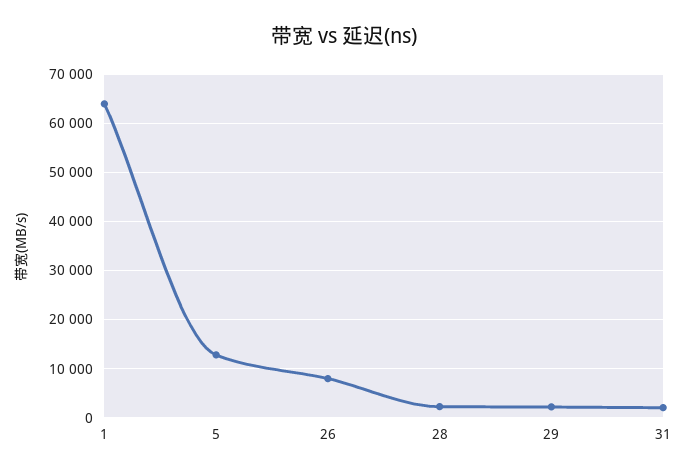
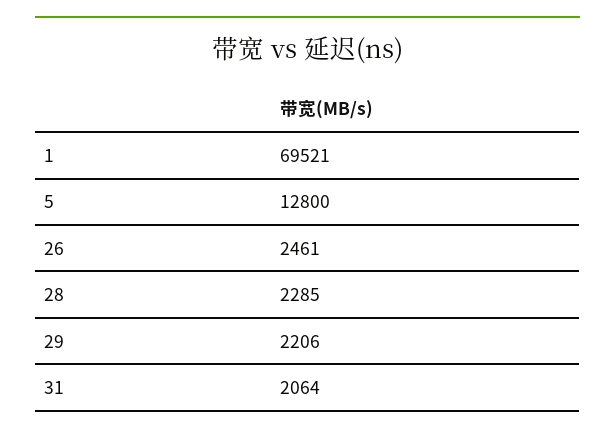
  {
-   "1": 64000,
+   "1": 69521,
    "5": 12800,
-   "26": 8000,
+   "26": 2461,
    "28": 2285,
    "29": 2206,
    "31": 2064
  }

